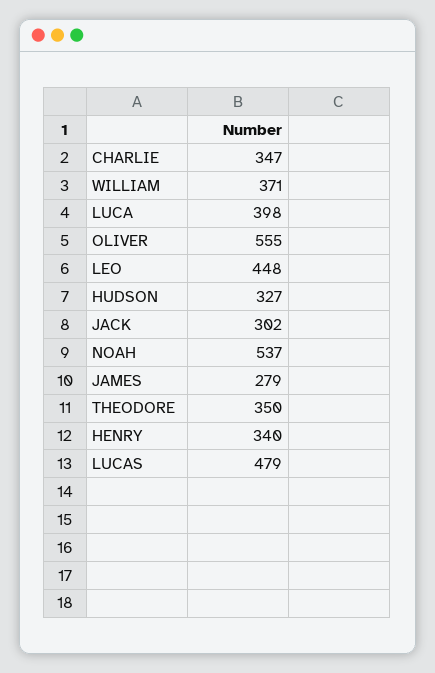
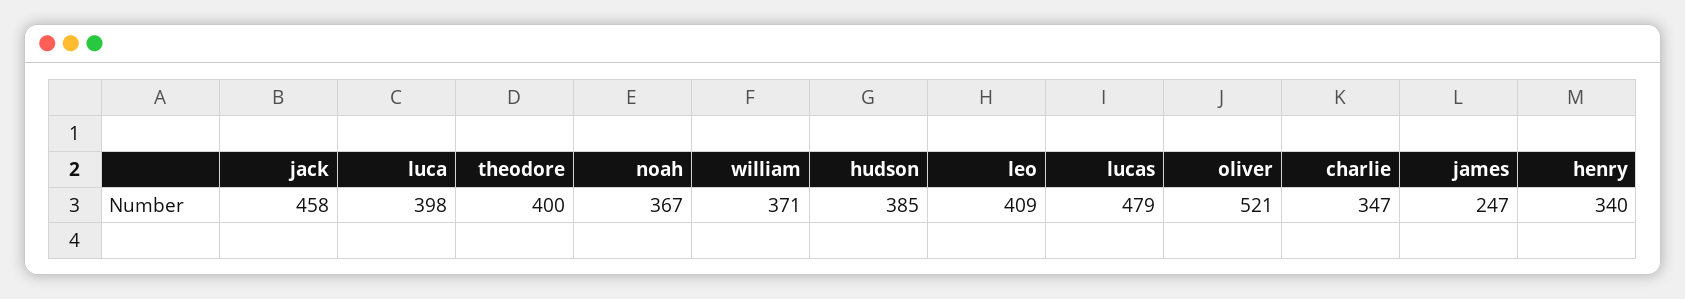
  {
    "CHARLIE": 347,
    "WILLIAM": 371,
    "LUCA": 398,
-   "OLIVER": 555,
+   "OLIVER": 521,
-   "LEO": 448,
+   "LEO": 409,
-   "HUDSON": 327,
+   "HUDSON": 385,
-   "JACK": 302,
+   "JACK": 458,
-   "NOAH": 537,
+   "NOAH": 367,
-   "JAMES": 279,
+   "JAMES": 247,
-   "THEODORE": 350,
+   "THEODORE": 400,
    "HENRY": 340,
    "LUCAS": 479
  }

